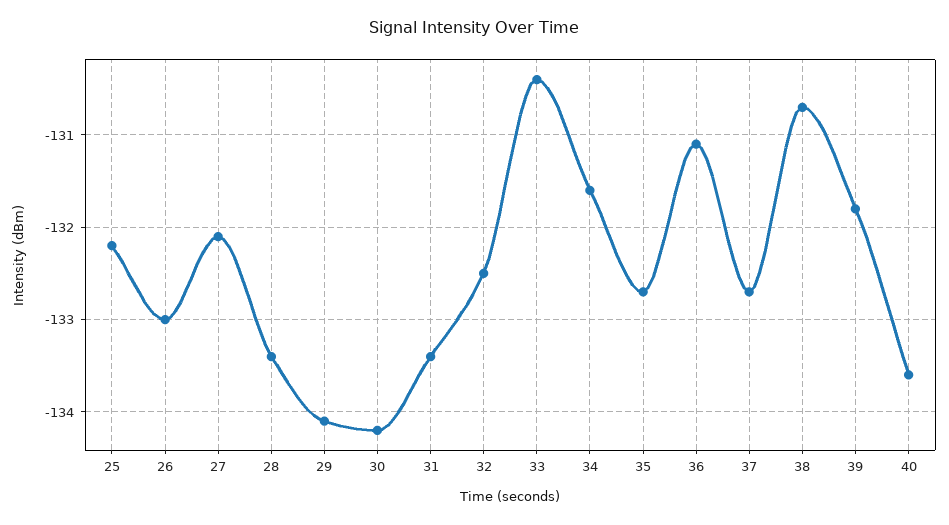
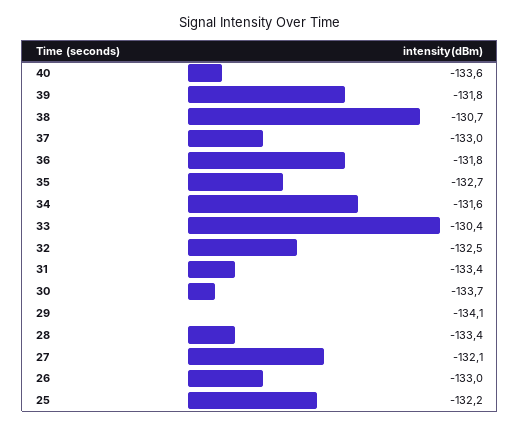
  {
    "25": -132.2,
    "26": -133,
    "27": -132.1,
    "28": -133.4,
    "29": -134.1,
-   "30": -134.2,
+   "30": -133.7,
    "31": -133.4,
    "32": -132.5,
    "33": -130.4,
    "34": -131.6,
    "35": -132.7,
-   "36": -131.1,
+   "36": -131.8,
-   "37": -132.7,
+   "37": -133,
    "38": -130.7,
    "39": -131.8,
    "40": -133.6
  }

